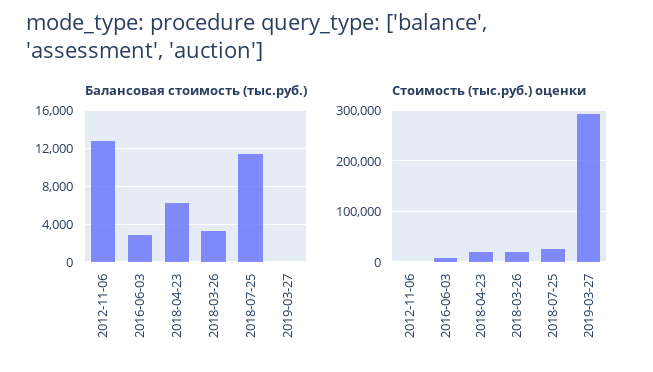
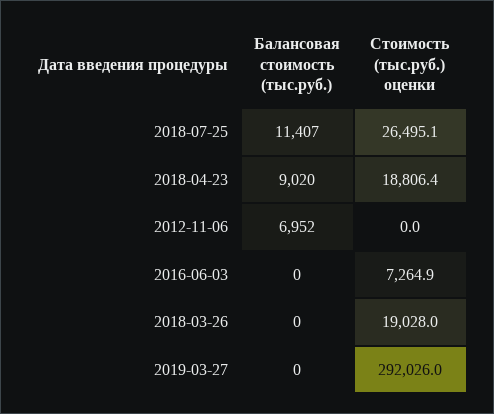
  {
    "Балансовая стоимость (тыс.руб.)": {
-     "2012-11-06": 13000,
+     "2012-11-06": 6952,
-     "2016-06-03": 3000,
+     "2016-06-03": 0,
-     "2018-04-23": 6000,
+     "2018-04-23": 9020,
-     "2018-03-26": 3000,
+     "2018-03-26": 0,
      "2018-07-25": 11407,
      "2019-03-27": 0
    },
    "Стоимость (тыс.руб.) оценки": {
      "2012-11-06": 0,
      "2016-06-03": 7264.9,
      "2018-04-23": 18806.4,
      "2018-03-26": 19028,
      "2018-07-25": 26495.1,
      "2019-03-27": 292026
    }
  }

